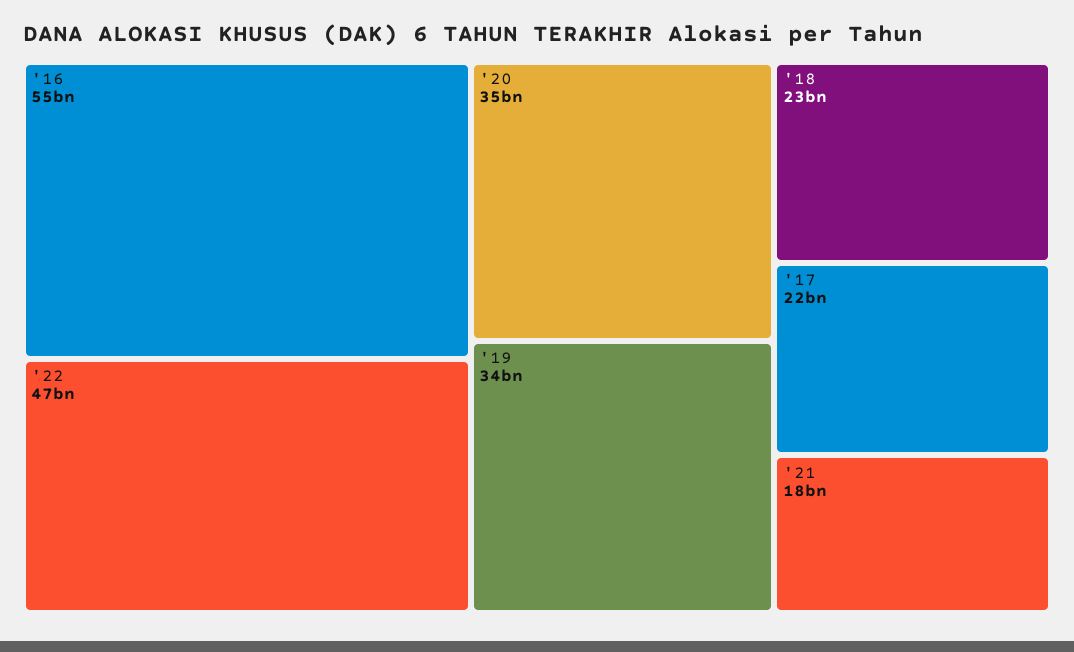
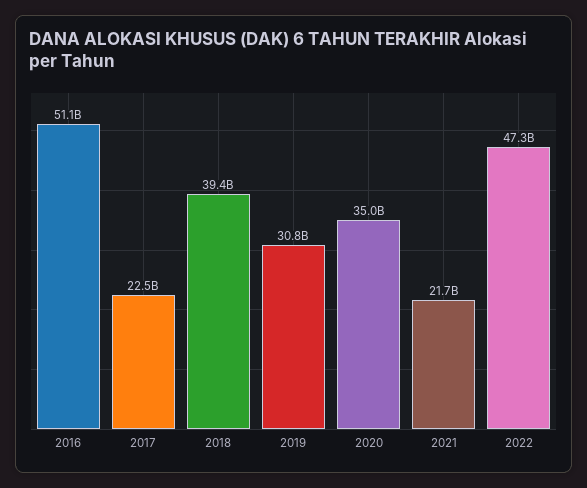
  {
-   "'16": 55000000000,
+   "'16": 51100000000,
    "'22": 47300000000,
    "'20": 35000000000,
-   "'19": 34000000000,
+   "'19": 30800000000,
-   "'18": 23000000000,
+   "'18": 39400000000,
    "'17": 22500000000,
-   "'21": 18000000000
+   "'21": 21700000000
  }

